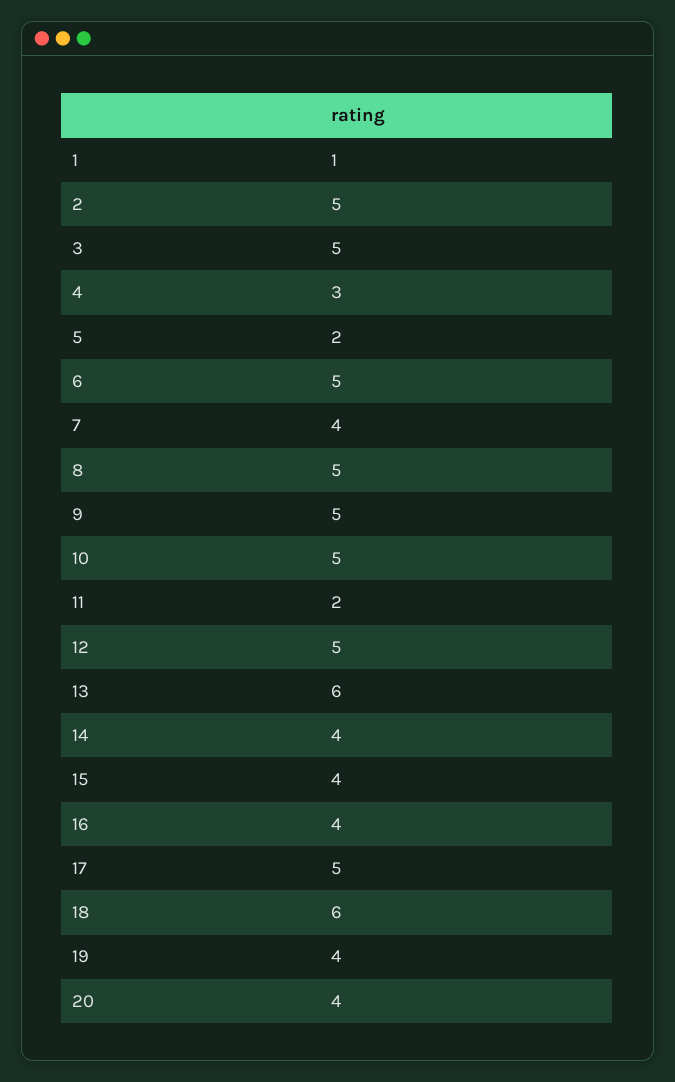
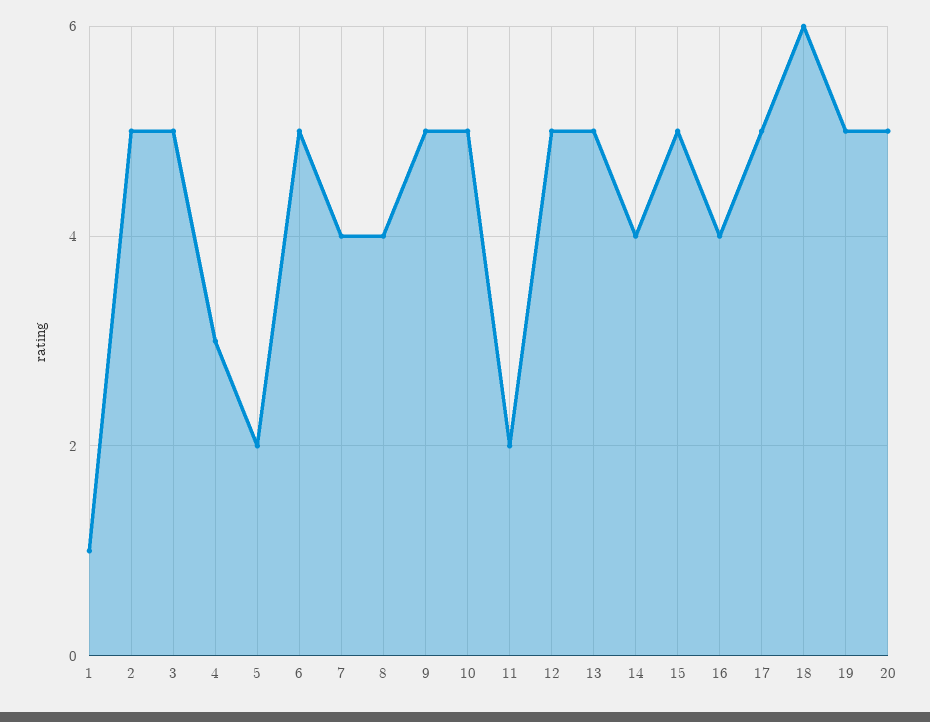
  {
    "1": 1,
    "2": 5,
    "3": 5,
    "4": 3,
    "5": 2,
    "6": 5,
    "7": 4,
-   "8": 5,
+   "8": 4,
    "9": 5,
    "10": 5,
    "11": 2,
    "12": 5,
-   "13": 6,
+   "13": 5,
    "14": 4,
-   "15": 4,
+   "15": 5,
    "16": 4,
    "17": 5,
    "18": 6,
-   "19": 4,
+   "19": 5,
-   "20": 4
+   "20": 5
  }

